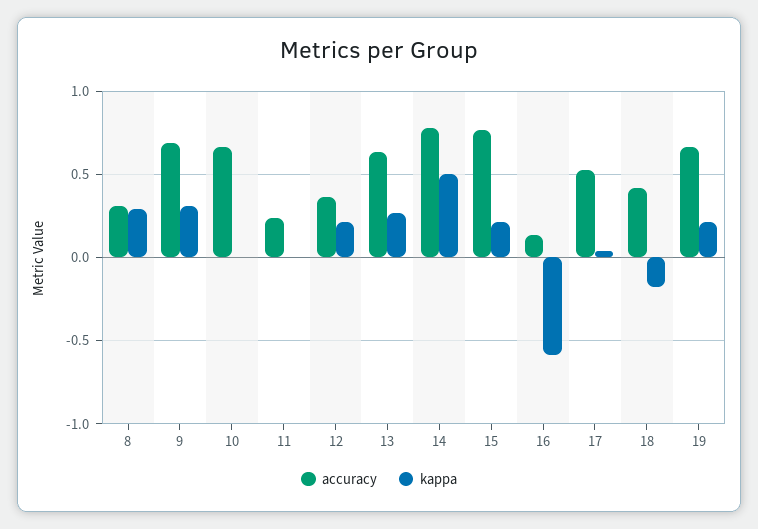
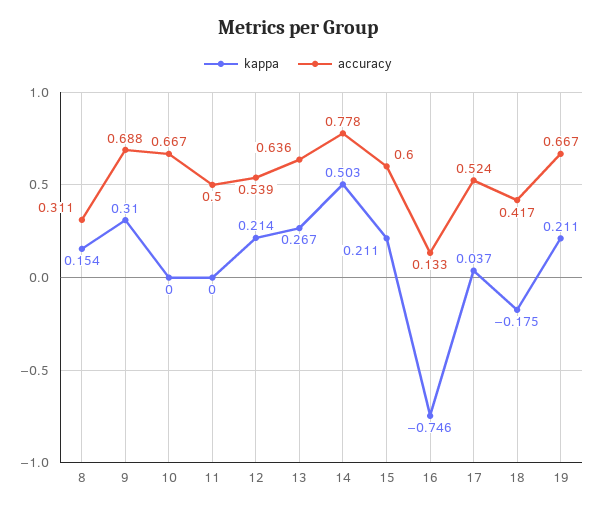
  {
    "accuracy": {
      "8": 0.311,
      "9": 0.688,
      "10": 0.667,
-     "11": 0.25,
+     "11": 0.5,
-     "12": 0.35,
+     "12": 0.539,
      "13": 0.636,
      "14": 0.778,
-     "15": 0.75,
+     "15": 0.6,
      "16": 0.133,
      "17": 0.524,
      "18": 0.417,
      "19": 0.667
    },
    "kappa": {
-     "8": 0.3,
+     "8": 0.154,
      "9": 0.31,
      "10": 0,
      "11": 0,
      "12": 0.214,
      "13": 0.267,
      "14": 0.503,
      "15": 0.211,
-     "16": -0.6,
+     "16": -0.746,
      "17": 0.037,
      "18": -0.175,
      "19": 0.211
    }
  }

